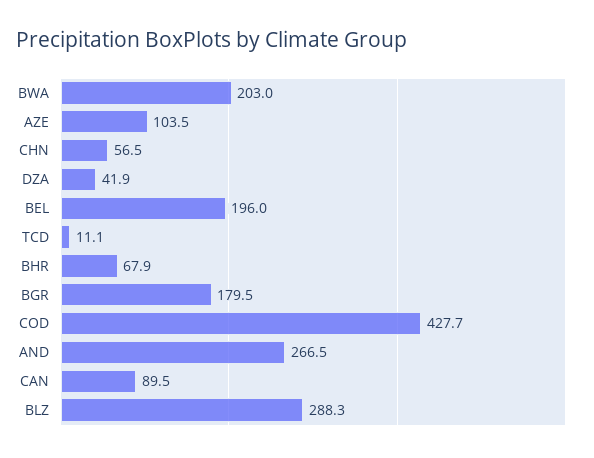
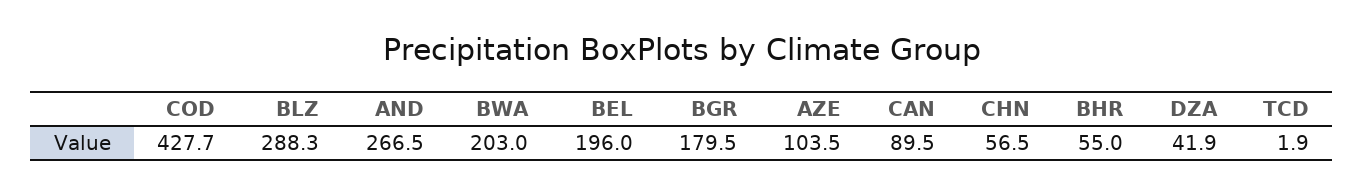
  {
    "BWA": 203,
    "AZE": 103.5,
    "CHN": 56.5,
    "DZA": 41.9,
    "BEL": 196,
-   "TCD": 11.1,
+   "TCD": 1.9,
-   "BHR": 67.9,
+   "BHR": 55,
    "BGR": 179.5,
    "COD": 427.7,
    "AND": 266.5,
    "CAN": 89.5,
    "BLZ": 288.3
  }

